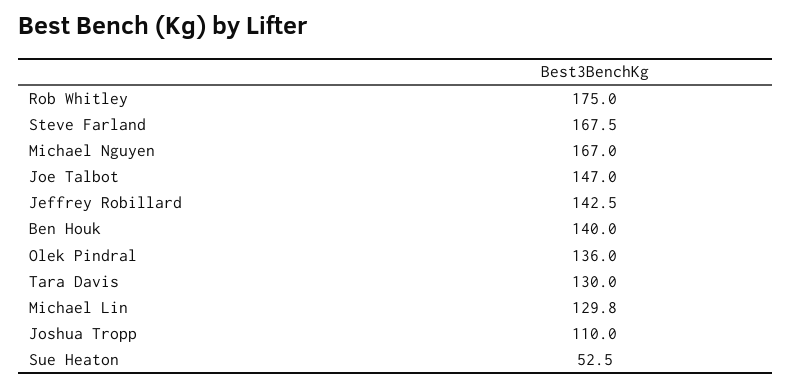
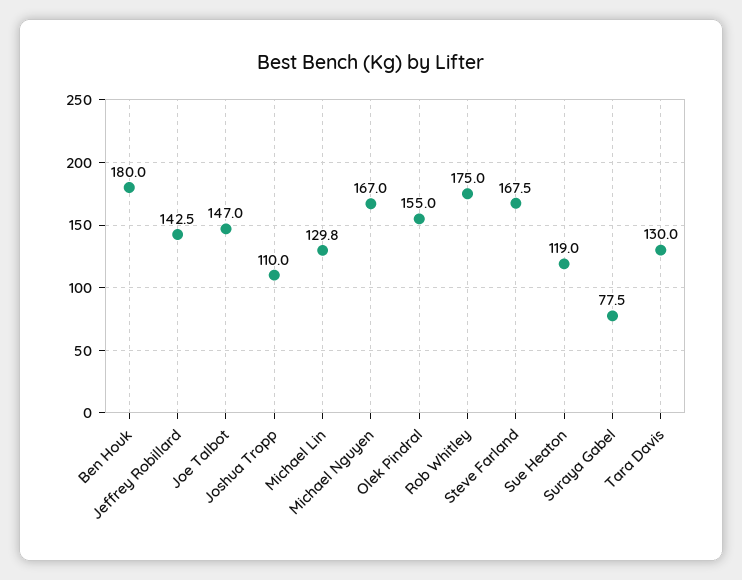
  {
    "Rob Whitley": 175,
    "Steve Farland": 167.5,
    "Michael Nguyen": 167,
    "Joe Talbot": 147,
    "Jeffrey Robillard": 142.5,
-   "Ben Houk": 140,
+   "Ben Houk": 180,
-   "Olek Pindral": 136,
+   "Olek Pindral": 155,
    "Tara Davis": 130,
    "Michael Lin": 129.8,
    "Joshua Tropp": 110,
-   "Sue Heaton": 52.5
+   "Sue Heaton": 119,
+   "Suraya Gabel": 77.5
  }

